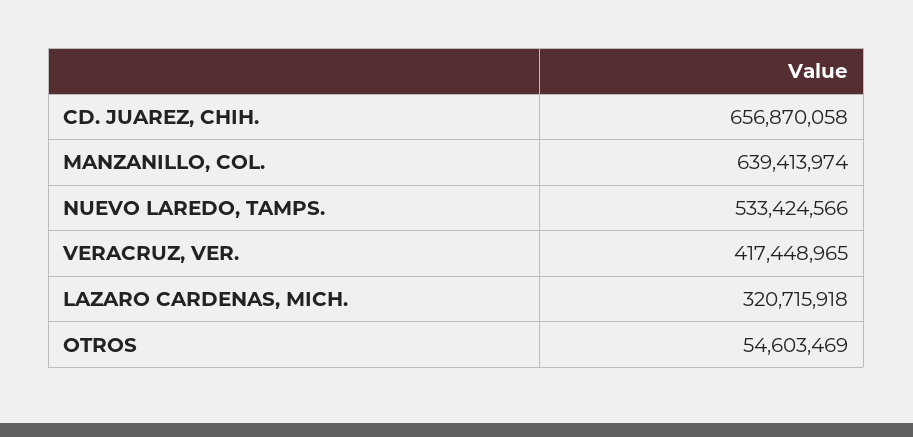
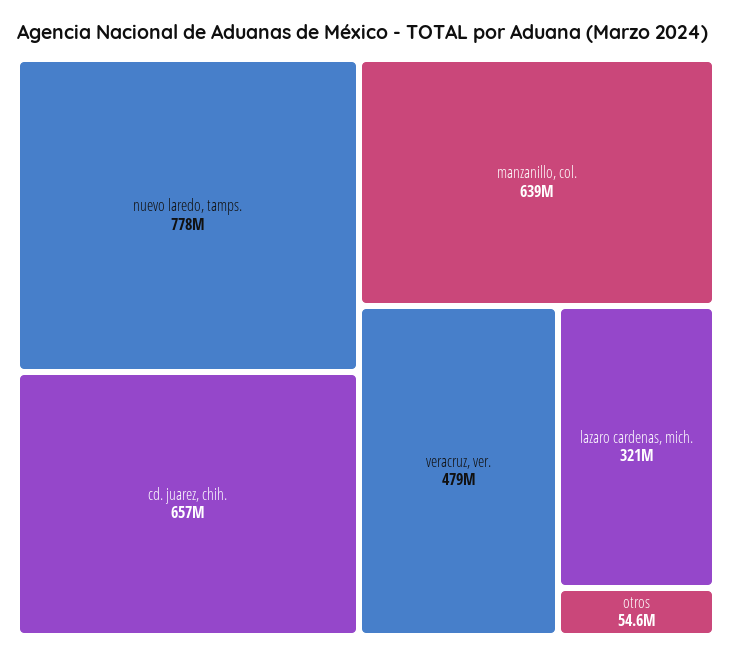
  {
    "CD. JUAREZ, CHIH.": 656870058,
    "MANZANILLO, COL.": 639413974,
-   "NUEVO LAREDO, TAMPS.": 533424566,
+   "NUEVO LAREDO, TAMPS.": 778000000,
-   "VERACRUZ, VER.": 417448965,
+   "VERACRUZ, VER.": 479000000,
    "LAZARO CARDENAS, MICH.": 320715918,
    "OTROS": 54603469
  }

